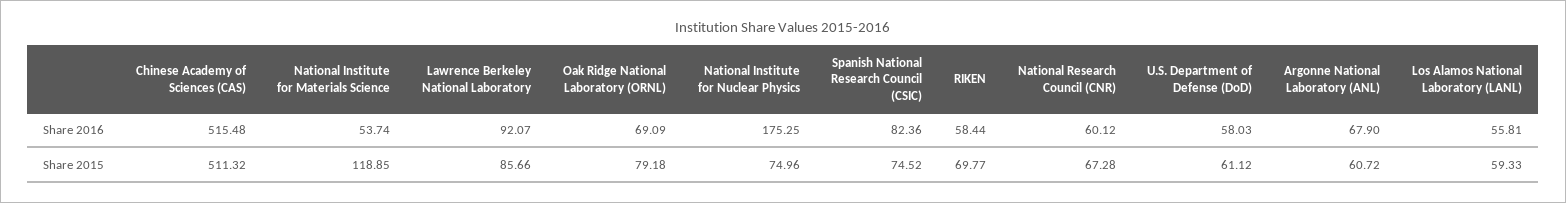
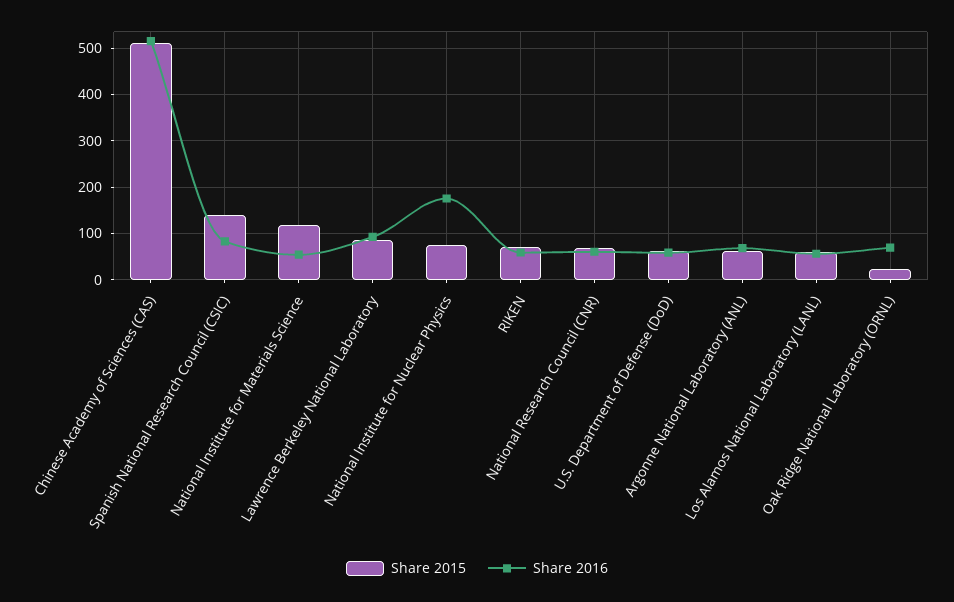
  {
    "Share 2016": {
      "Chinese Academy of Sciences (CAS)": 515.48,
      "National Institute for Materials Science": 53.74,
      "Lawrence Berkeley National Laboratory": 92.07,
      "Oak Ridge National Laboratory (ORNL)": 69.09,
      "National Institute for Nuclear Physics": 175.25,
      "Spanish National Research Council (CSIC)": 82.36,
      "RIKEN": 58.44,
      "National Research Council (CNR)": 60.12,
      "U.S. Department of Defense (DoD)": 58.03,
      "Argonne National Laboratory (ANL)": 67.9,
      "Los Alamos National Laboratory (LANL)": 55.81
    },
    "Share 2015": {
      "Chinese Academy of Sciences (CAS)": 511.32,
      "National Institute for Materials Science": 118.85,
      "Lawrence Berkeley National Laboratory": 85.66,
-     "Oak Ridge National Laboratory (ORNL)": 79.18,
+     "Oak Ridge National Laboratory (ORNL)": 20,
      "National Institute for Nuclear Physics": 74.96,
-     "Spanish National Research Council (CSIC)": 74.52,
+     "Spanish National Research Council (CSIC)": 140,
      "RIKEN": 69.77,
      "National Research Council (CNR)": 67.28,
      "U.S. Department of Defense (DoD)": 61.12,
      "Argonne National Laboratory (ANL)": 60.72,
      "Los Alamos National Laboratory (LANL)": 59.33
    }
  }

